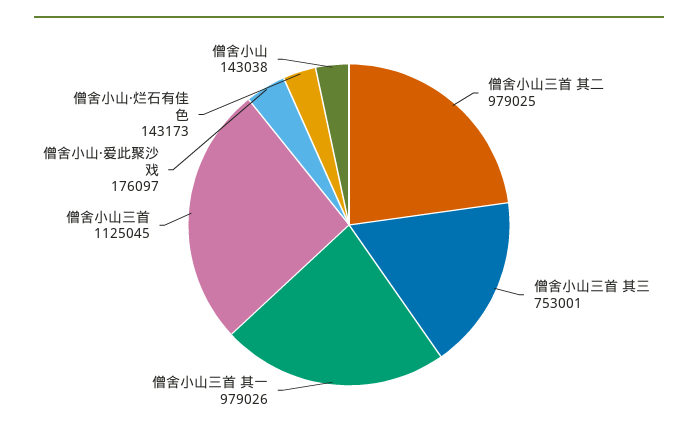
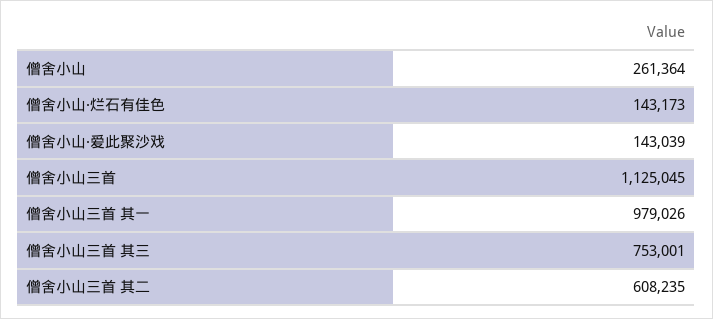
  {
-   "僧舍小山三首 其二": 979025,
+   "僧舍小山三首 其二": 608235,
    "僧舍小山三首 其三": 753001,
    "僧舍小山三首 其一": 979026,
    "僧舍小山三首": 1125045,
-   "僧舍小山·爱此聚沙戏": 176097,
+   "僧舍小山·爱此聚沙戏": 143039,
    "僧舍小山·烂石有佳色": 143173,
-   "僧舍小山": 143038
+   "僧舍小山": 261364
  }

